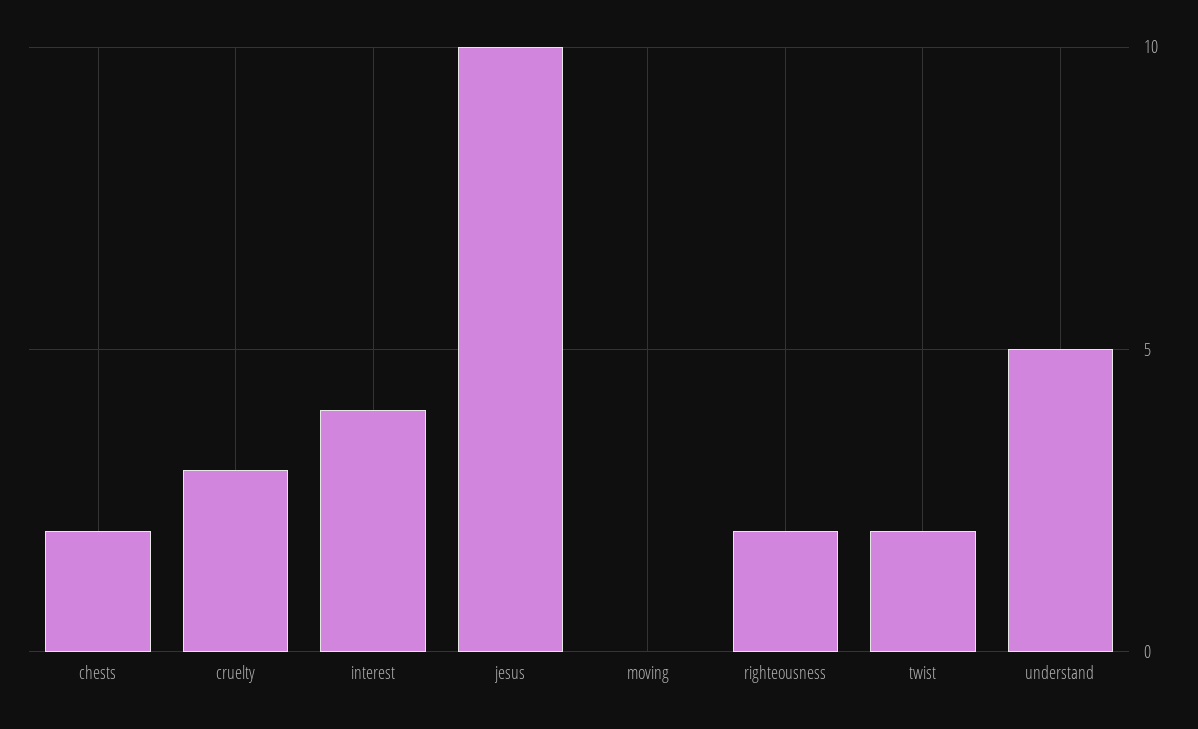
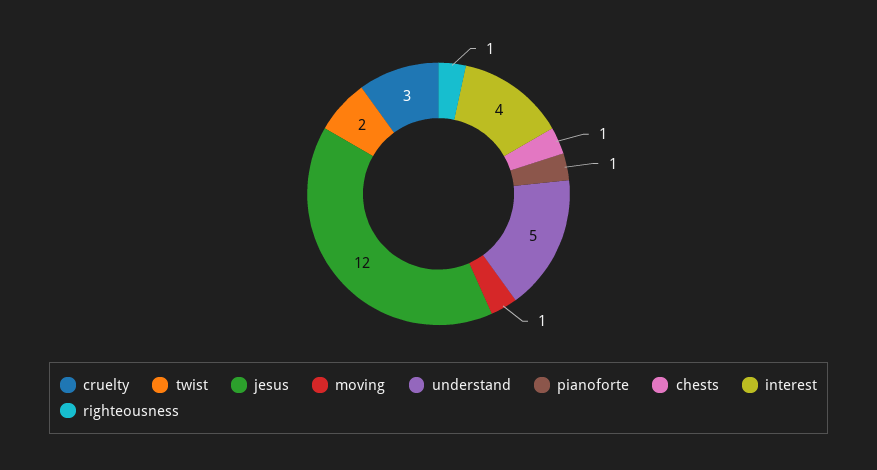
  {
-   "chests": 2,
+   "chests": 1,
    "cruelty": 3,
    "interest": 4,
-   "jesus": 10,
+   "jesus": 12,
-   "moving": 0,
+   "moving": 1,
-   "righteousness": 2,
+   "righteousness": 1,
    "twist": 2,
-   "understand": 5
+   "understand": 5,
+   "pianoforte": 1
  }

